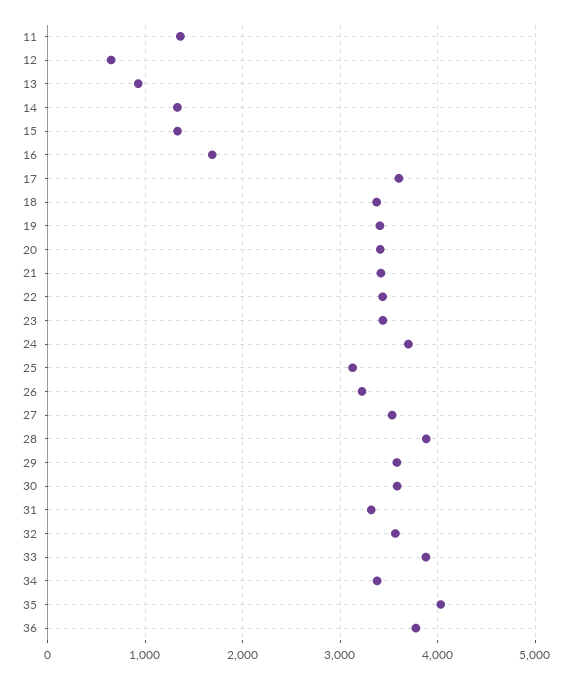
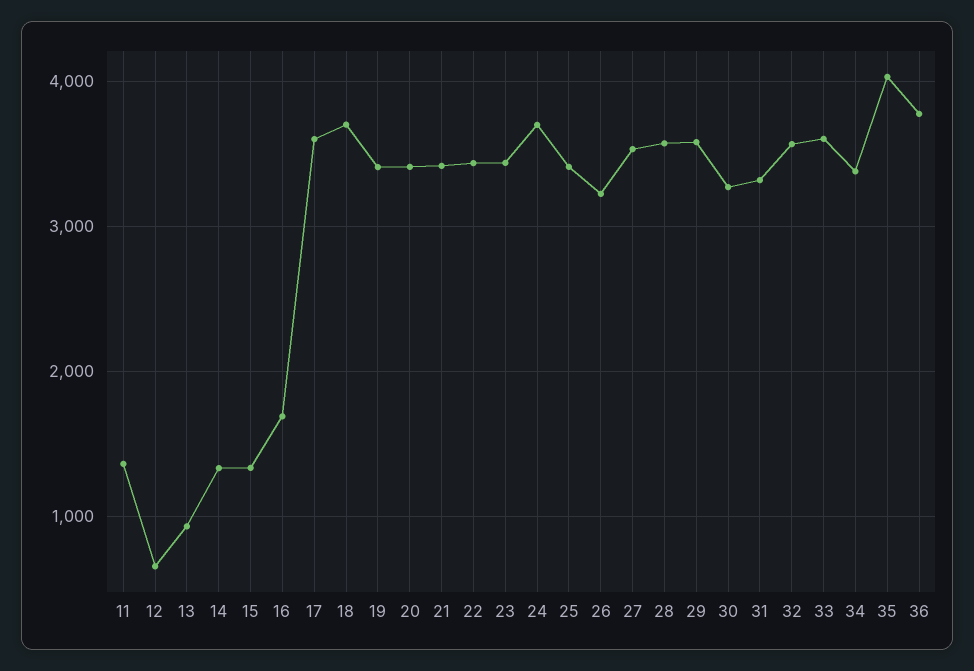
  {
    "11": 1400,
    "12": 700,
    "13": 900,
    "14": 1300,
    "15": 1300,
    "16": 1700,
    "17": 3600,
-   "18": 3400,
+   "18": 3700,
    "19": 3400,
    "20": 3400,
    "21": 3400,
    "22": 3400,
    "23": 3400,
    "24": 3700,
-   "25": 3100,
+   "25": 3400,
    "26": 3200,
    "27": 3500,
-   "28": 3900,
+   "28": 3600,
    "29": 3600,
-   "30": 3600,
+   "30": 3300,
    "31": 3300,
    "32": 3600,
-   "33": 3900,
+   "33": 3600,
    "34": 3400,
    "35": 4000,
    "36": 3800
  }

